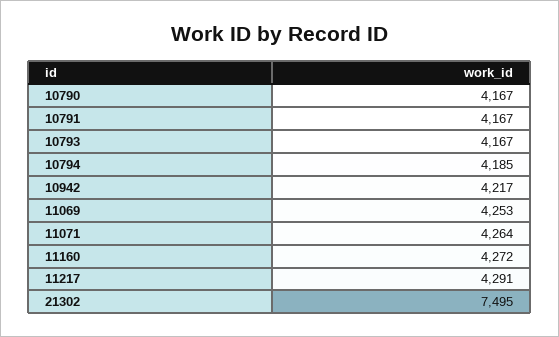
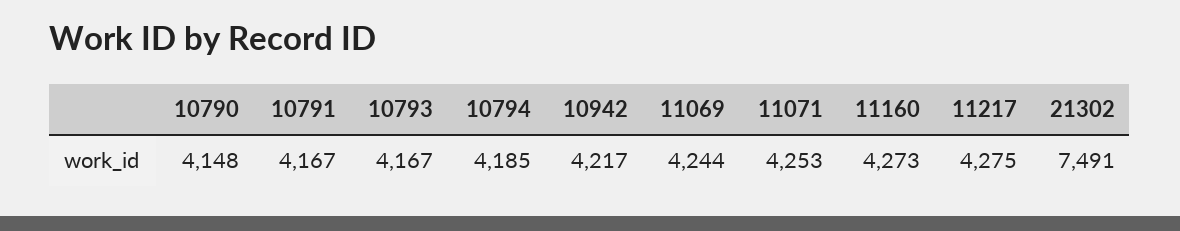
  {
-   "10790": 4167,
+   "10790": 4148,
    "10791": 4167,
    "10793": 4167,
    "10794": 4185,
    "10942": 4217,
-   "11069": 4253,
+   "11069": 4244,
-   "11071": 4264,
+   "11071": 4253,
-   "11160": 4272,
+   "11160": 4273,
-   "11217": 4291,
+   "11217": 4275,
-   "21302": 7495
+   "21302": 7491
  }

